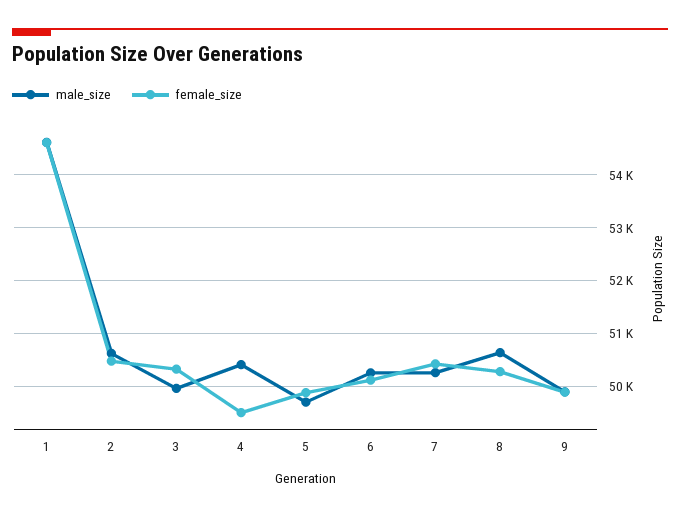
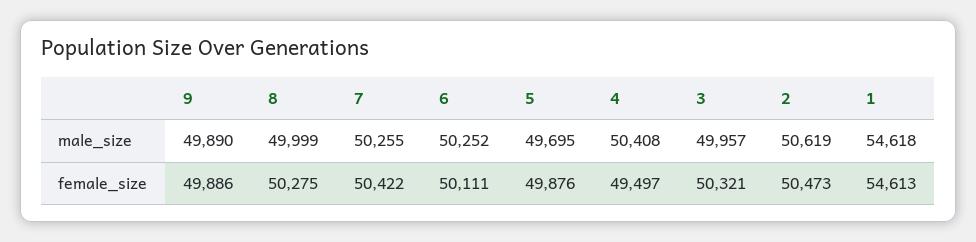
  {
    "male_size": {
      "1": 54618,
      "2": 50619,
      "3": 49957,
      "4": 50408,
      "5": 49695,
      "6": 50252,
      "7": 50255,
-     "8": 50600,
+     "8": 49999,
      "9": 49890
    },
    "female_size": {
      "1": 54613,
      "2": 50473,
      "3": 50321,
      "4": 49497,
      "5": 49876,
      "6": 50111,
      "7": 50422,
      "8": 50275,
      "9": 49886
    }
  }

